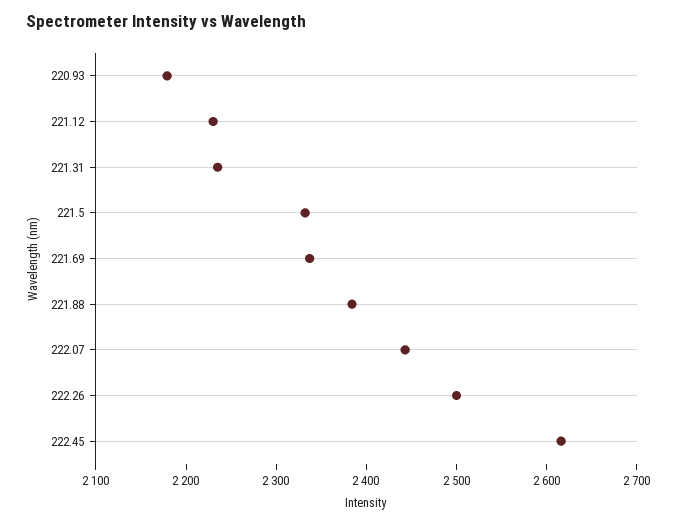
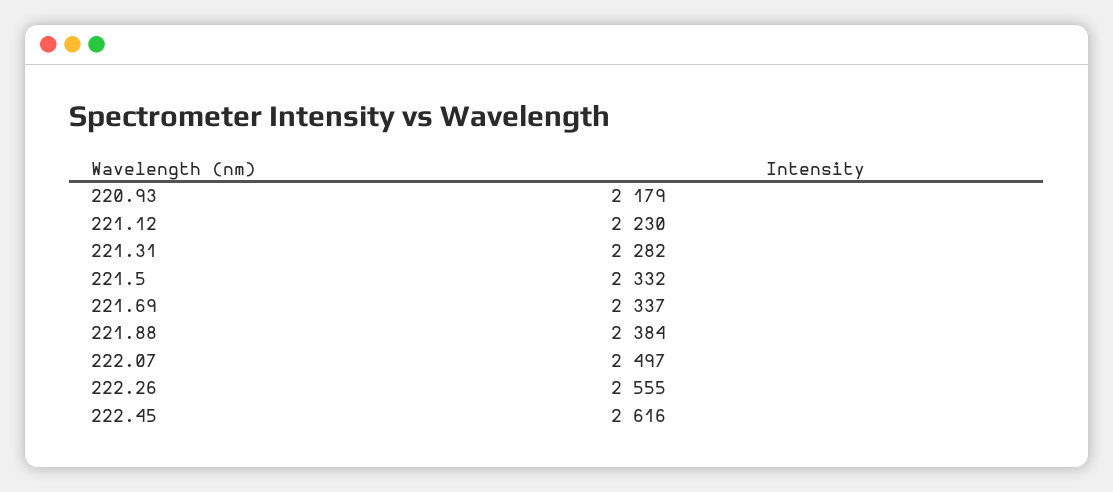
  {
    "220.93": 2179,
    "221.12": 2230,
-   "221.31": 2240,
+   "221.31": 2282,
    "221.5": 2332,
    "221.69": 2337,
    "221.88": 2384,
-   "222.07": 2440,
+   "222.07": 2497,
-   "222.26": 2500,
+   "222.26": 2555,
    "222.45": 2616
  }

